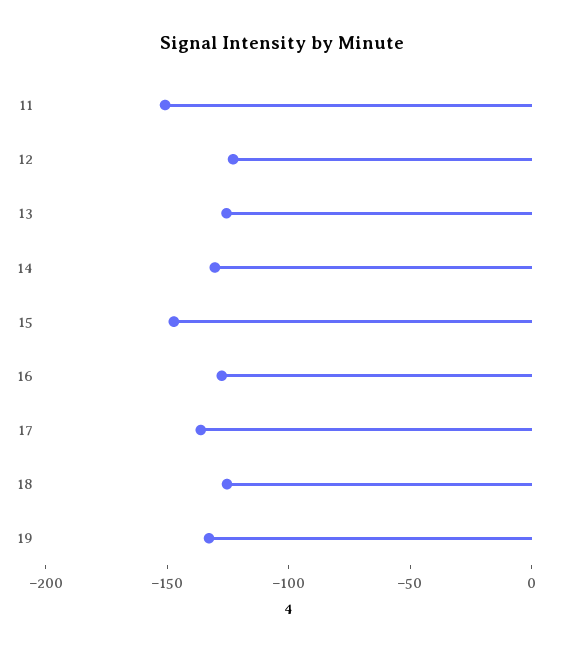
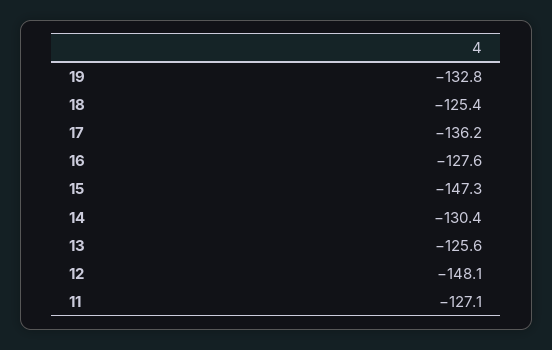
  {
-   "11": -150,
+   "11": -127.1,
-   "12": -120,
+   "12": -148.1,
    "13": -125.6,
    "14": -130.4,
    "15": -147.3,
    "16": -127.6,
    "17": -136.2,
    "18": -125.4,
    "19": -132.8
  }

